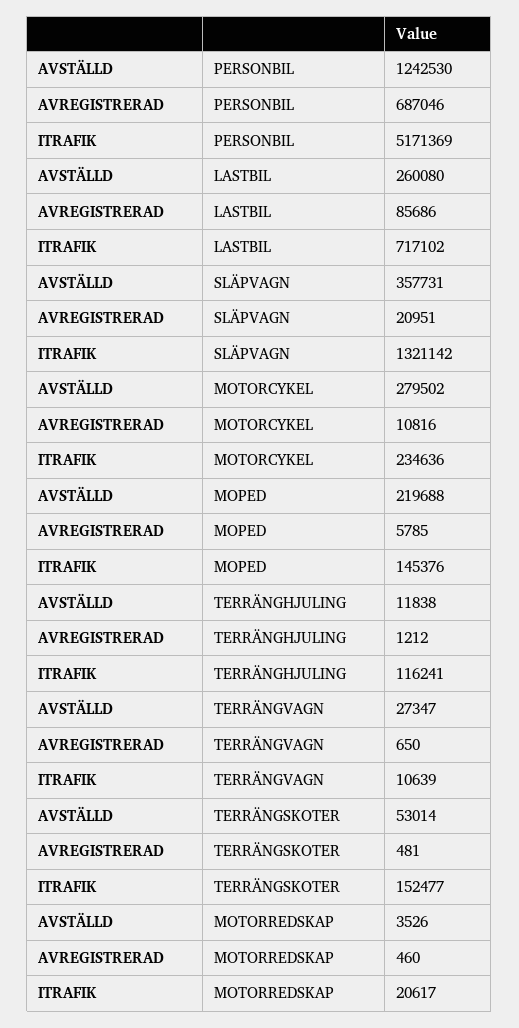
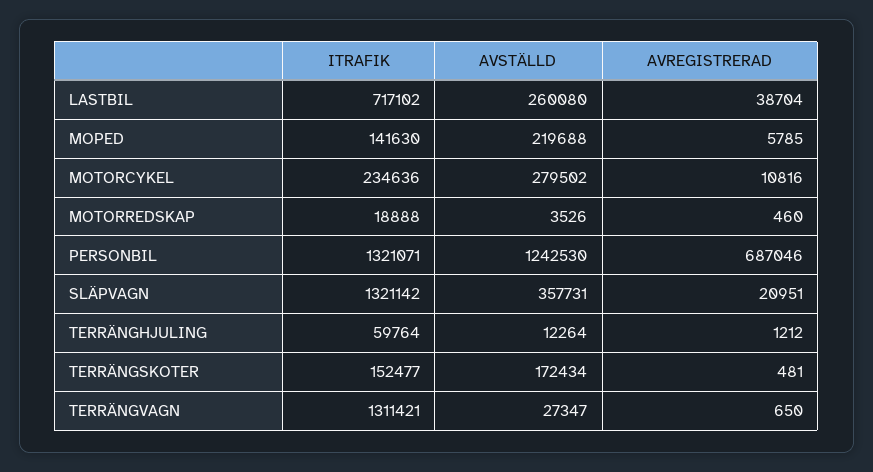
  {
    "AVSTÄLLD": {
      "PERSONBIL": 1242530,
      "LASTBIL": 260080,
      "SLÄPVAGN": 357731,
      "MOTORCYKEL": 279502,
      "MOPED": 219688,
-     "TERRÄNGHJULING": 11838,
+     "TERRÄNGHJULING": 12264,
      "TERRÄNGVAGN": 27347,
-     "TERRÄNGSKOTER": 53014,
+     "TERRÄNGSKOTER": 172434,
      "MOTORREDSKAP": 3526
    },
    "AVREGISTRERAD": {
      "PERSONBIL": 687046,
-     "LASTBIL": 85686,
+     "LASTBIL": 38704,
      "SLÄPVAGN": 20951,
      "MOTORCYKEL": 10816,
      "MOPED": 5785,
      "TERRÄNGHJULING": 1212,
      "TERRÄNGVAGN": 650,
      "TERRÄNGSKOTER": 481,
      "MOTORREDSKAP": 460
    },
    "ITRAFIK": {
-     "PERSONBIL": 5171369,
+     "PERSONBIL": 1321071,
      "LASTBIL": 717102,
      "SLÄPVAGN": 1321142,
      "MOTORCYKEL": 234636,
-     "MOPED": 145376,
+     "MOPED": 141630,
-     "TERRÄNGHJULING": 116241,
+     "TERRÄNGHJULING": 59764,
-     "TERRÄNGVAGN": 10639,
+     "TERRÄNGVAGN": 1311421,
      "TERRÄNGSKOTER": 152477,
-     "MOTORREDSKAP": 20617
+     "MOTORREDSKAP": 18888
    }
  }

